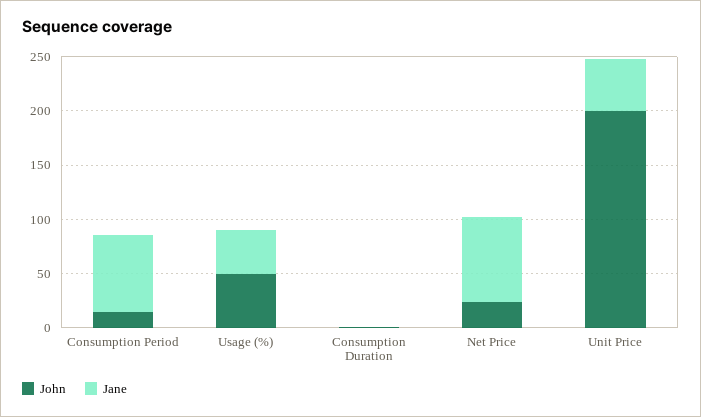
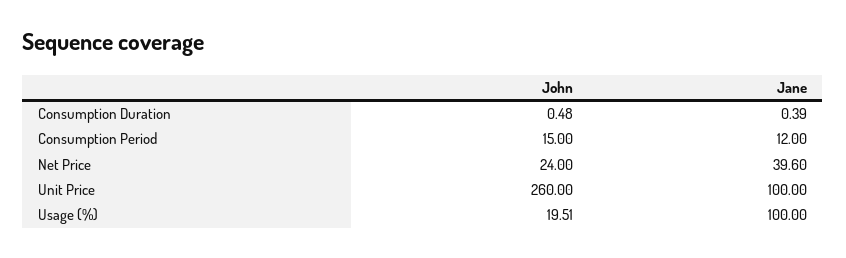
  {
    "John": {
      "Consumption Period": 15,
-     "Usage (%)": 50,
+     "Usage (%)": 19.51,
      "Consumption Duration": 0.48,
      "Net Price": 24,
-     "Unit Price": 200
+     "Unit Price": 260
    },
    "Jane": {
-     "Consumption Period": 70,
+     "Consumption Period": 12,
-     "Usage (%)": 40,
+     "Usage (%)": 100,
      "Consumption Duration": 0.39,
-     "Net Price": 80,
+     "Net Price": 39.6,
-     "Unit Price": 50
+     "Unit Price": 100
    }
  }

